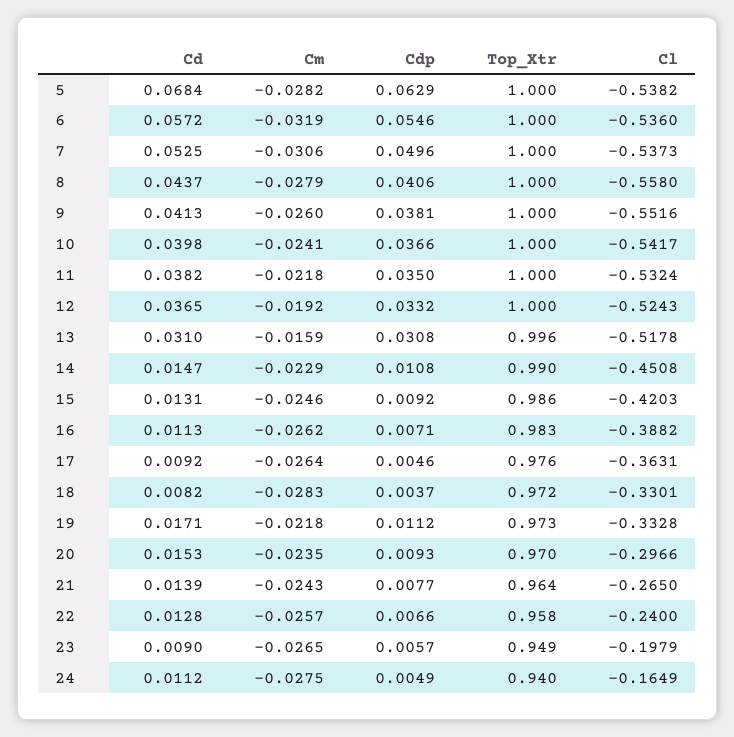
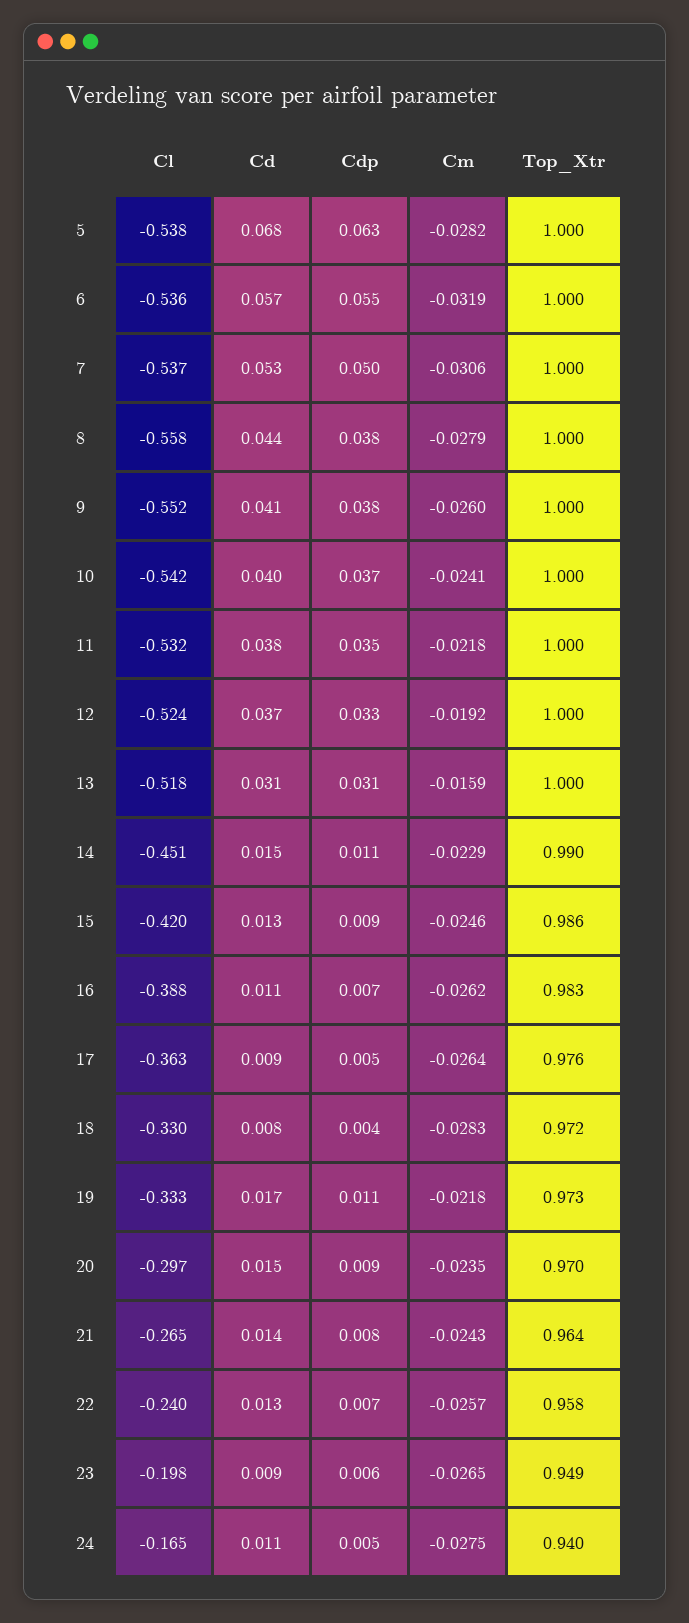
  {
    "Cd": {
      "5": 0.0684,
      "6": 0.0572,
      "7": 0.0525,
      "8": 0.0437,
      "9": 0.0413,
      "10": 0.0398,
      "11": 0.0382,
      "12": 0.0365,
      "13": 0.031,
      "14": 0.0147,
      "15": 0.0131,
      "16": 0.0113,
      "17": 0.0092,
      "18": 0.0082,
      "19": 0.0171,
      "20": 0.0153,
      "21": 0.0139,
      "22": 0.0128,
      "23": 0.009,
      "24": 0.0112
    },
    "Cm": {
      "5": -0.0282,
      "6": -0.0319,
      "7": -0.0306,
      "8": -0.0279,
      "9": -0.026,
      "10": -0.0241,
      "11": -0.0218,
      "12": -0.0192,
      "13": -0.0159,
      "14": -0.0229,
      "15": -0.0246,
      "16": -0.0262,
      "17": -0.0264,
      "18": -0.0283,
      "19": -0.0218,
      "20": -0.0235,
      "21": -0.0243,
      "22": -0.0257,
      "23": -0.0265,
      "24": -0.0275
    },
    "Cdp": {
      "5": 0.0629,
      "6": 0.0546,
      "7": 0.0496,
-     "8": 0.0406,
+     "8": 0.038,
      "9": 0.0381,
      "10": 0.0366,
      "11": 0.035,
      "12": 0.0332,
      "13": 0.0308,
      "14": 0.0108,
      "15": 0.0092,
      "16": 0.0071,
      "17": 0.0046,
      "18": 0.0037,
      "19": 0.0112,
      "20": 0.0093,
      "21": 0.0077,
      "22": 0.0066,
      "23": 0.0057,
      "24": 0.0049
    },
    "Top_Xtr": {
      "5": 1,
      "6": 1,
      "7": 1,
      "8": 1,
      "9": 1,
      "10": 1,
      "11": 1,
      "12": 1,
-     "13": 0.996,
+     "13": 1,
      "14": 0.99,
      "15": 0.986,
      "16": 0.983,
      "17": 0.976,
      "18": 0.972,
      "19": 0.973,
      "20": 0.97,
      "21": 0.964,
      "22": 0.958,
      "23": 0.949,
      "24": 0.94
    },
    "Cl": {
      "5": -0.5382,
      "6": -0.536,
      "7": -0.5373,
      "8": -0.558,
      "9": -0.5516,
      "10": -0.5417,
      "11": -0.5324,
      "12": -0.5243,
      "13": -0.5178,
      "14": -0.4508,
      "15": -0.4203,
      "16": -0.3882,
      "17": -0.3631,
      "18": -0.3301,
      "19": -0.3328,
      "20": -0.2966,
      "21": -0.265,
      "22": -0.24,
      "23": -0.1979,
      "24": -0.1649
    }
  }

